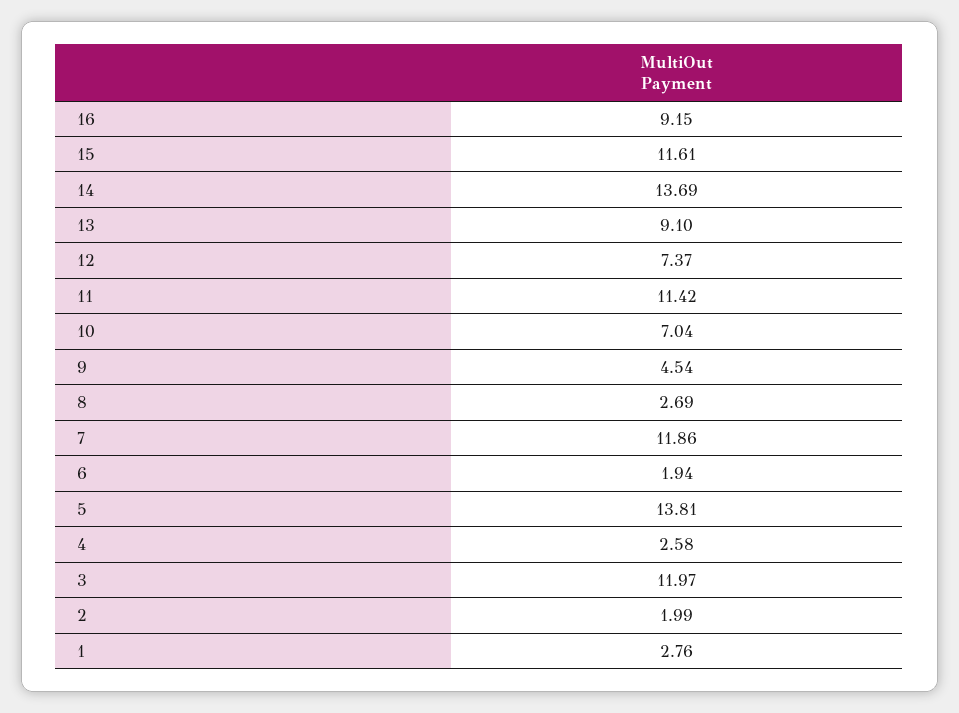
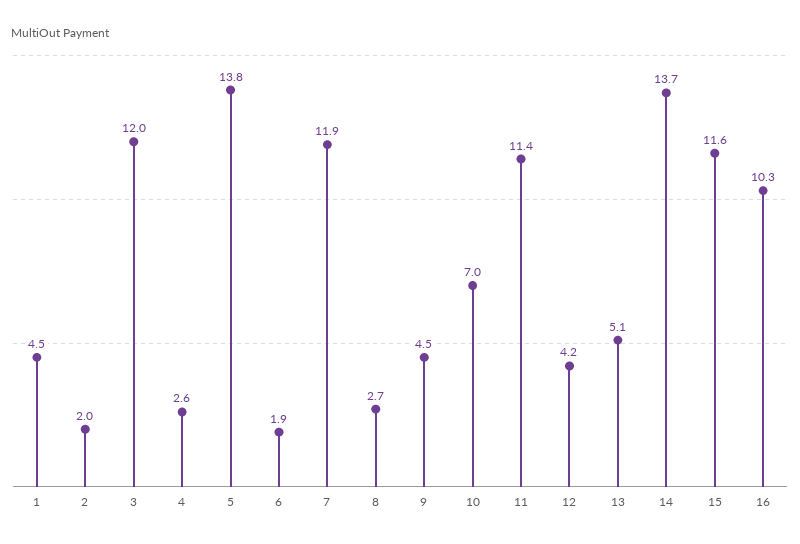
  {
-   "16": 9.15,
+   "16": 10.3,
    "15": 11.61,
    "14": 13.69,
-   "13": 9.1,
+   "13": 5.1,
-   "12": 7.37,
+   "12": 4.2,
    "11": 11.42,
    "10": 7.04,
    "9": 4.54,
    "8": 2.69,
    "7": 11.86,
    "6": 1.94,
    "5": 13.81,
    "4": 2.58,
    "3": 11.97,
    "2": 1.99,
-   "1": 2.76
+   "1": 4.5
  }

